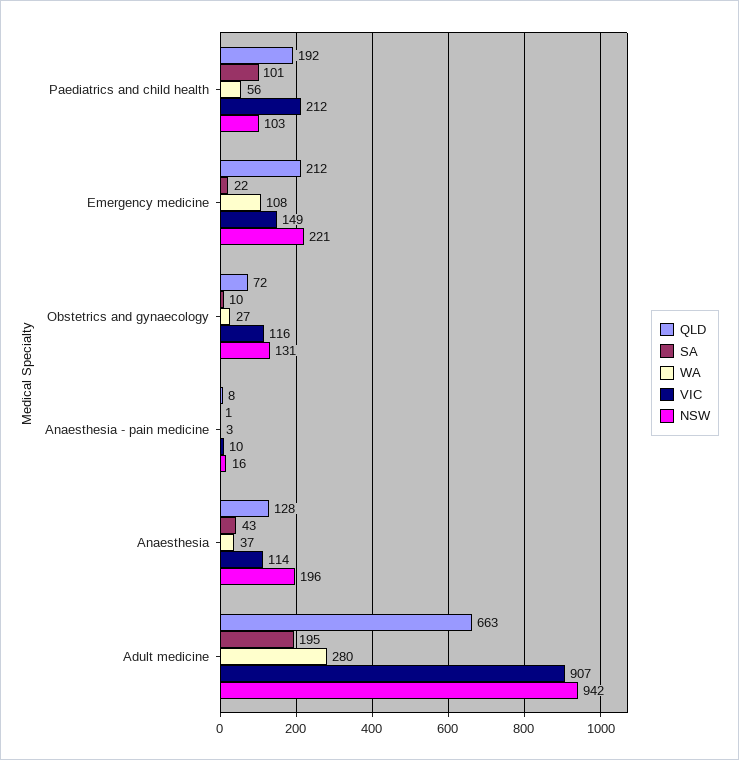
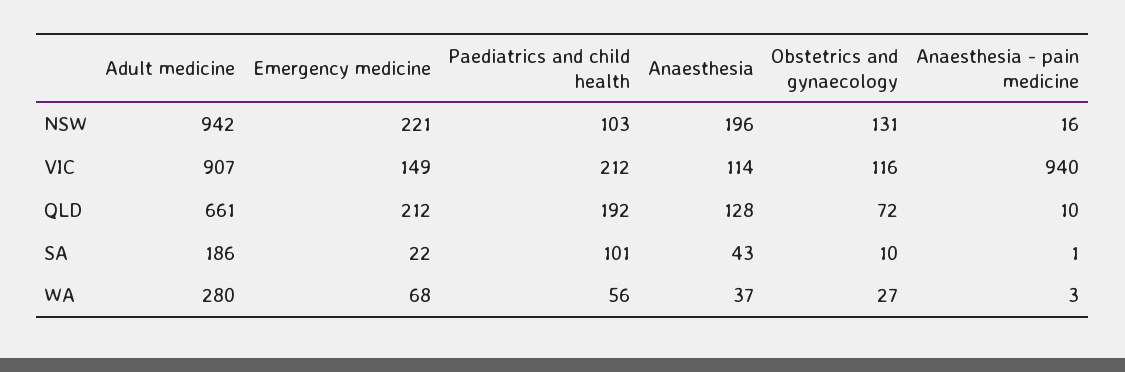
  {
    "QLD": {
      "Paediatrics and child health": 192,
      "Emergency medicine": 212,
      "Obstetrics and gynaecology": 72,
-     "Anaesthesia - pain medicine": 8,
+     "Anaesthesia - pain medicine": 10,
      "Anaesthesia": 128,
-     "Adult medicine": 663
+     "Adult medicine": 661
    },
    "SA": {
      "Paediatrics and child health": 101,
      "Emergency medicine": 22,
      "Obstetrics and gynaecology": 10,
      "Anaesthesia - pain medicine": 1,
      "Anaesthesia": 43,
-     "Adult medicine": 195
+     "Adult medicine": 186
    },
    "WA": {
      "Paediatrics and child health": 56,
-     "Emergency medicine": 108,
+     "Emergency medicine": 68,
      "Obstetrics and gynaecology": 27,
      "Anaesthesia - pain medicine": 3,
      "Anaesthesia": 37,
      "Adult medicine": 280
    },
    "VIC": {
      "Paediatrics and child health": 212,
      "Emergency medicine": 149,
      "Obstetrics and gynaecology": 116,
-     "Anaesthesia - pain medicine": 10,
+     "Anaesthesia - pain medicine": 940,
      "Anaesthesia": 114,
      "Adult medicine": 907
    },
    "NSW": {
      "Paediatrics and child health": 103,
      "Emergency medicine": 221,
      "Obstetrics and gynaecology": 131,
      "Anaesthesia - pain medicine": 16,
      "Anaesthesia": 196,
      "Adult medicine": 942
    }
  }

